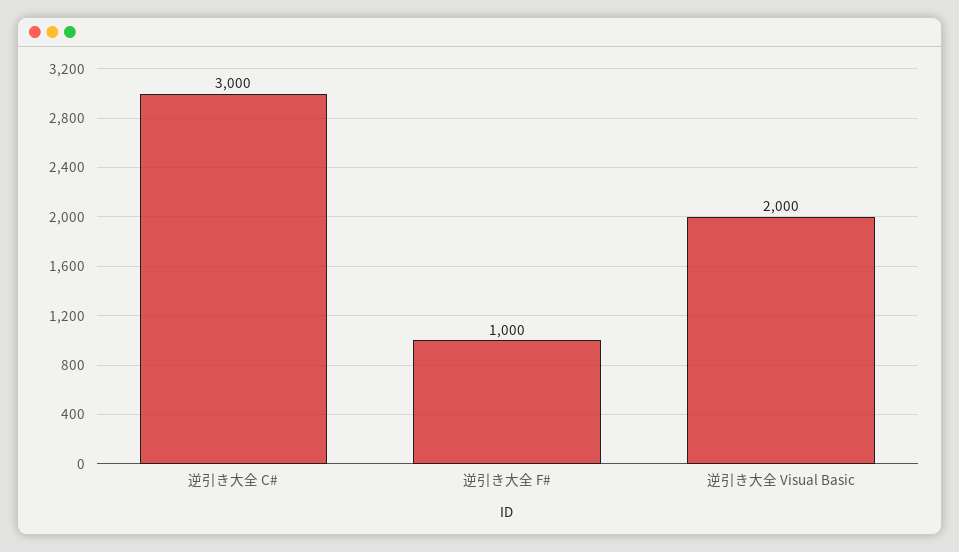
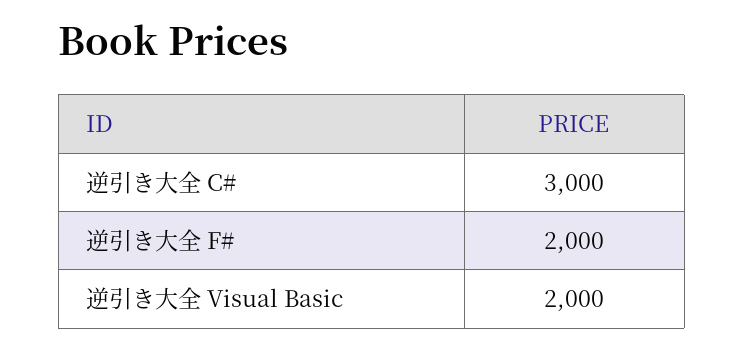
  {
    "逆引き大全 C#": 3000,
-   "逆引き大全 F#": 1000,
+   "逆引き大全 F#": 2000,
    "逆引き大全 Visual Basic": 2000
  }

